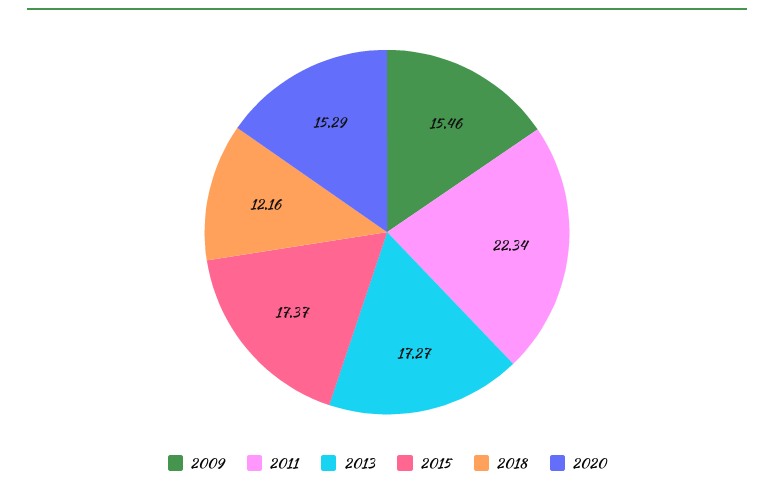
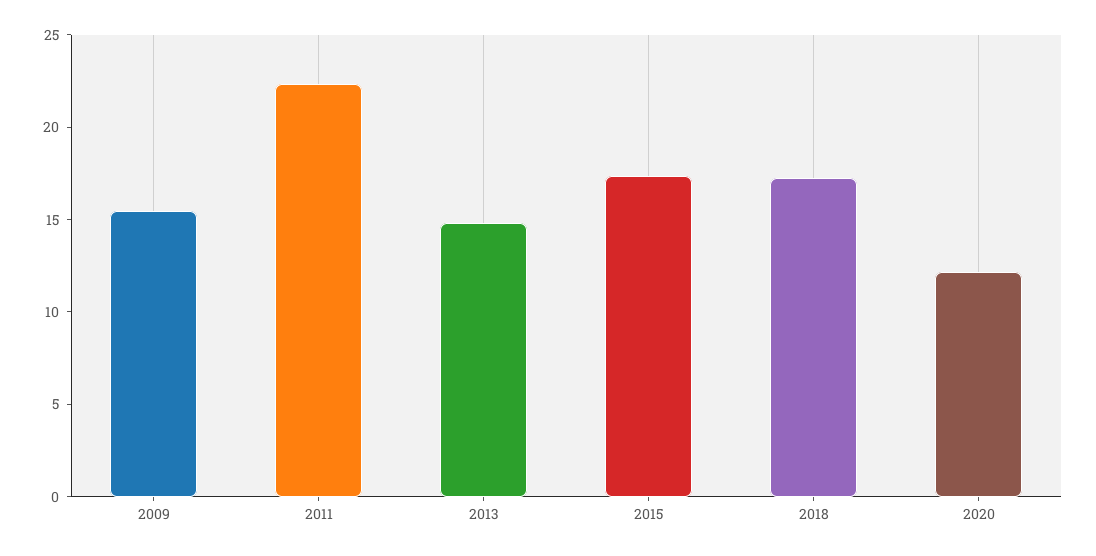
  {
    "2009": 15.46,
    "2011": 22.34,
-   "2013": 17.27,
+   "2013": 15,
    "2015": 17.37,
-   "2018": 12.16,
+   "2018": 17,
-   "2020": 15.29
+   "2020": 12
  }

